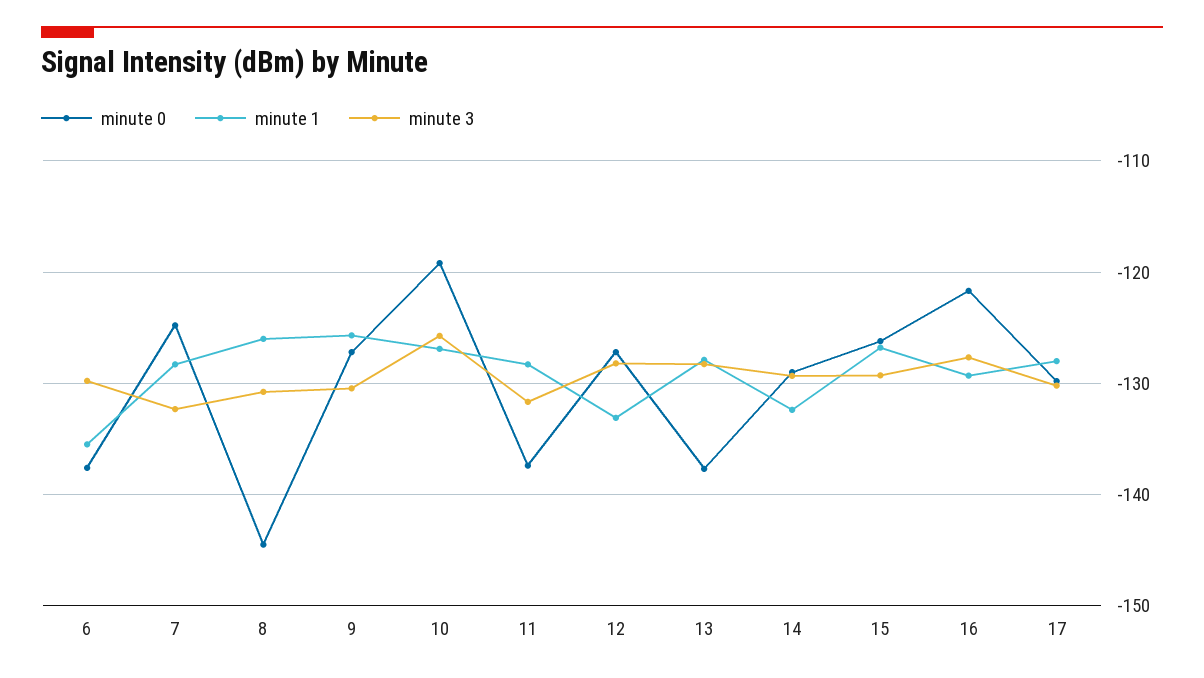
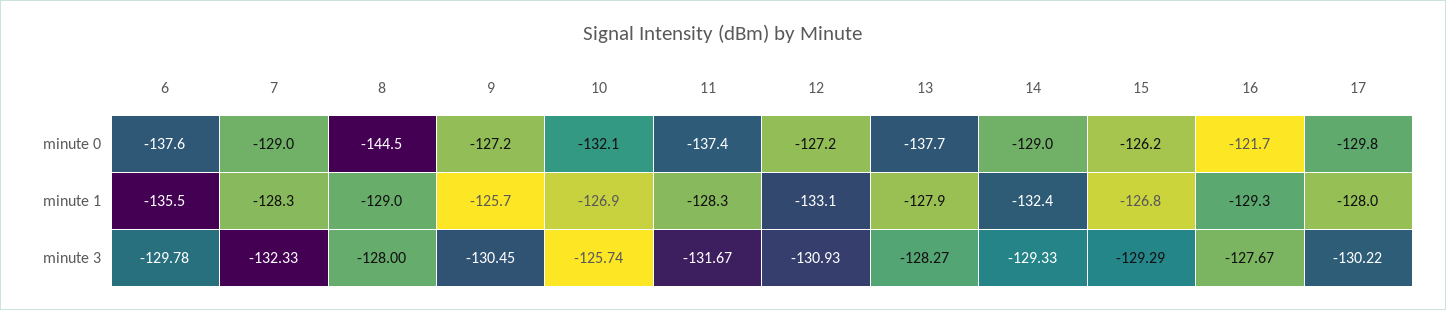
  {
    "minute 0": {
      "6": -137.6,
-     "7": -125,
+     "7": -129,
      "8": -144.5,
      "9": -127.2,
-     "10": -119,
+     "10": -132.1,
      "11": -137.4,
      "12": -127.2,
      "13": -137.7,
      "14": -129,
      "15": -126.2,
      "16": -121.7,
      "17": -129.8
    },
    "minute 1": {
      "6": -135.5,
      "7": -128.3,
-     "8": -126,
+     "8": -129,
      "9": -125.7,
      "10": -126.9,
      "11": -128.3,
      "12": -133.1,
      "13": -127.9,
      "14": -132.4,
      "15": -126.8,
      "16": -129.3,
      "17": -128
    },
    "minute 3": {
      "6": -129.78,
      "7": -132.33,
-     "8": -131,
+     "8": -128,
      "9": -130.45,
      "10": -125.74,
      "11": -131.67,
-     "12": -128,
+     "12": -130.93,
      "13": -128.27,
      "14": -129.33,
      "15": -129.29,
      "16": -127.67,
      "17": -130.22
    }
  }

